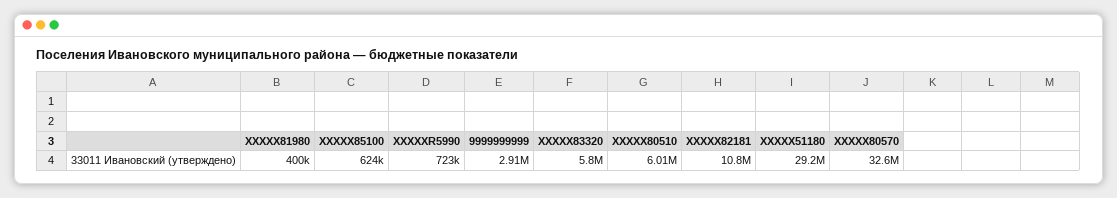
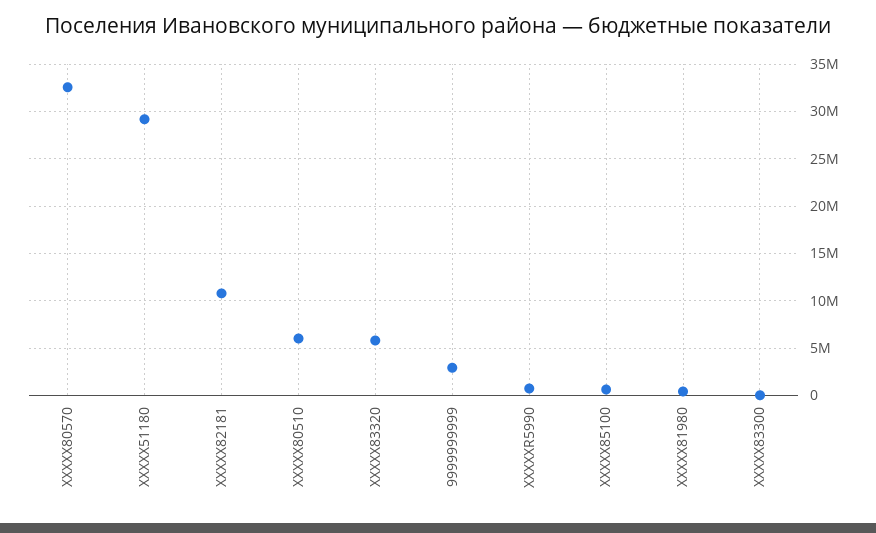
  {
    "XXXXX81980": 400000,
    "XXXXX85100": 624000,
    "XXXXXR5990": 723000,
    "9999999999": 2910000,
    "XXXXX83320": 5800000,
    "XXXXX80510": 6010000,
    "XXXXX82181": 10800000,
    "XXXXX51180": 29200000,
-   "XXXXX80570": 32600000
+   "XXXXX80570": 32600000,
+   "XXXXX83300": 0
  }

